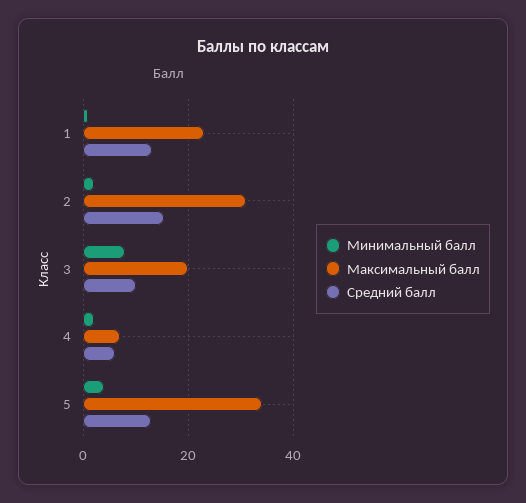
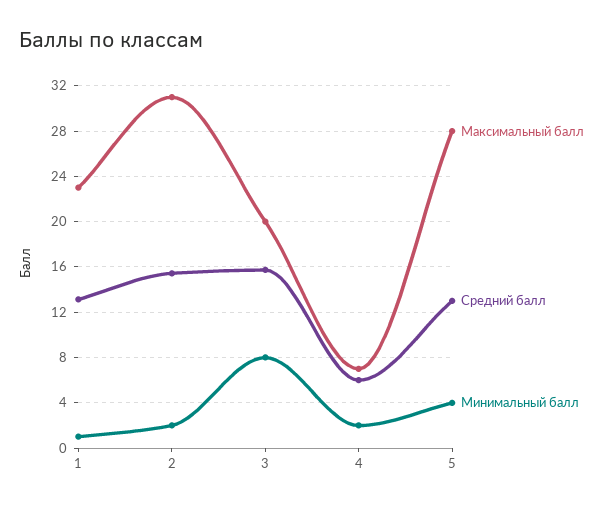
  {
    "Минимальный балл": {
      "1": 1,
      "2": 2,
      "3": 8,
      "4": 2,
      "5": 4
    },
    "Максимальный балл": {
      "1": 23,
      "2": 31,
      "3": 20,
      "4": 7,
-     "5": 34
+     "5": 28
    },
    "Средний балл": {
      "1": 13,
      "2": 15,
-     "3": 10,
+     "3": 16,
      "4": 6,
      "5": 13
    }
  }

